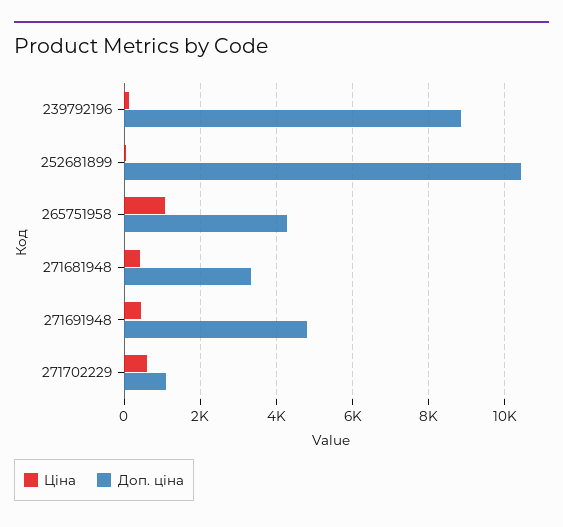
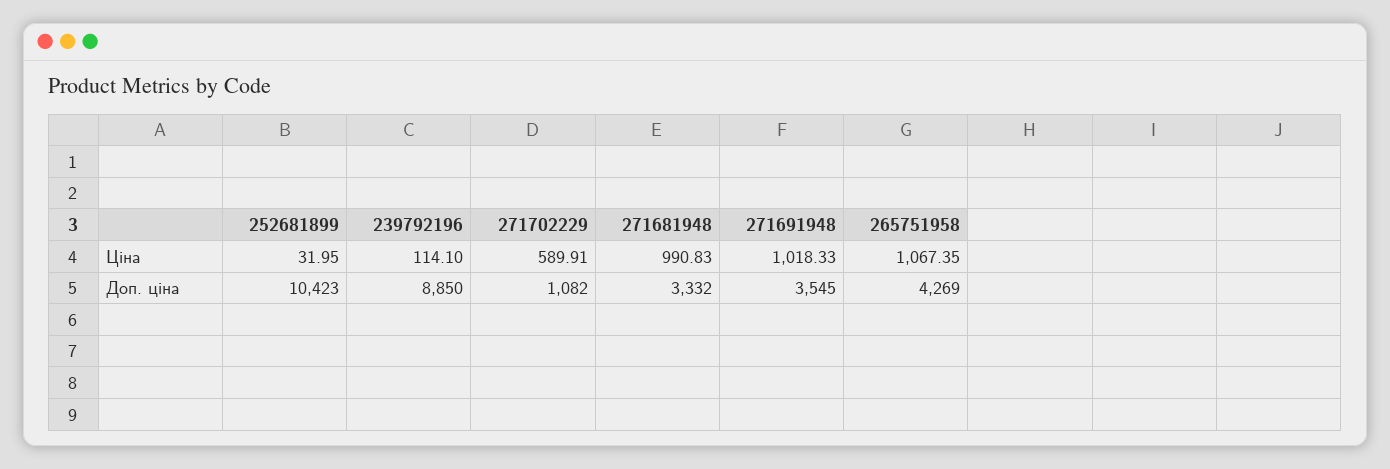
  {
    "Ціна": {
      "239792196": 114.1,
      "252681899": 31.95,
      "265751958": 1067.35,
-     "271681948": 400,
+     "271681948": 990.83,
-     "271691948": 400,
+     "271691948": 1018.33,
      "271702229": 589.91
    },
    "Доп. ціна": {
      "239792196": 8850,
      "252681899": 10423,
      "265751958": 4269,
      "271681948": 3332,
-     "271691948": 4800,
+     "271691948": 3545,
      "271702229": 1082
    }
  }

